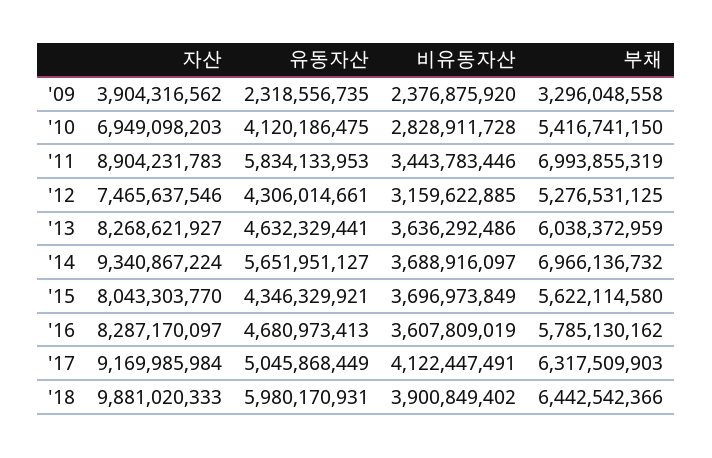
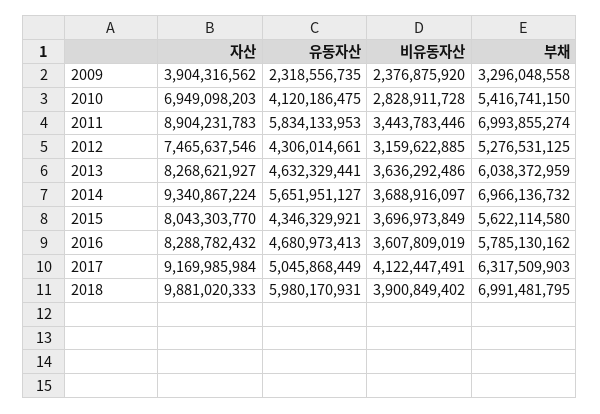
  {
    "자산": {
      "'09": 3904316562,
      "'10": 6949098203,
      "'11": 8904231783,
      "'12": 7465637546,
      "'13": 8268621927,
      "'14": 9340867224,
      "'15": 8043303770,
-     "'16": 8287170097,
+     "'16": 8288782432,
      "'17": 9169985984,
      "'18": 9881020333
    },
    "유동자산": {
      "'09": 2318556735,
      "'10": 4120186475,
      "'11": 5834133953,
      "'12": 4306014661,
      "'13": 4632329441,
      "'14": 5651951127,
      "'15": 4346329921,
      "'16": 4680973413,
      "'17": 5045868449,
      "'18": 5980170931
    },
    "비유동자산": {
      "'09": 2376875920,
      "'10": 2828911728,
      "'11": 3443783446,
      "'12": 3159622885,
      "'13": 3636292486,
      "'14": 3688916097,
      "'15": 3696973849,
      "'16": 3607809019,
      "'17": 4122447491,
      "'18": 3900849402
    },
    "부채": {
      "'09": 3296048558,
      "'10": 5416741150,
-     "'11": 6993855319,
+     "'11": 6993855274,
      "'12": 5276531125,
      "'13": 6038372959,
      "'14": 6966136732,
      "'15": 5622114580,
      "'16": 5785130162,
      "'17": 6317509903,
-     "'18": 6442542366
+     "'18": 6991481795
    }
  }

